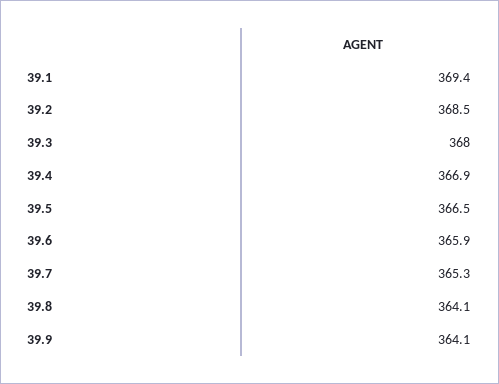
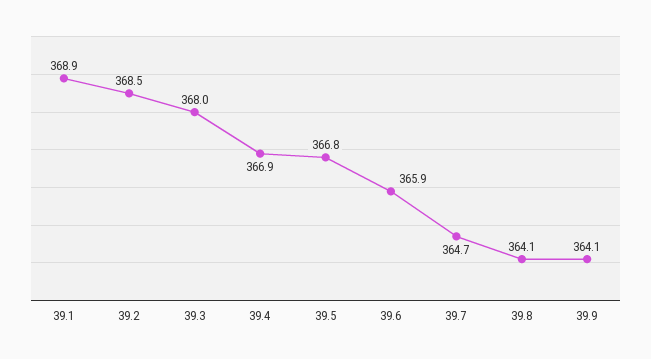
  {
-   "39.1": 369.4,
+   "39.1": 368.9,
    "39.2": 368.5,
    "39.3": 368,
    "39.4": 366.9,
-   "39.5": 366.5,
+   "39.5": 366.8,
    "39.6": 365.9,
-   "39.7": 365.3,
+   "39.7": 364.7,
    "39.8": 364.1,
    "39.9": 364.1
  }

